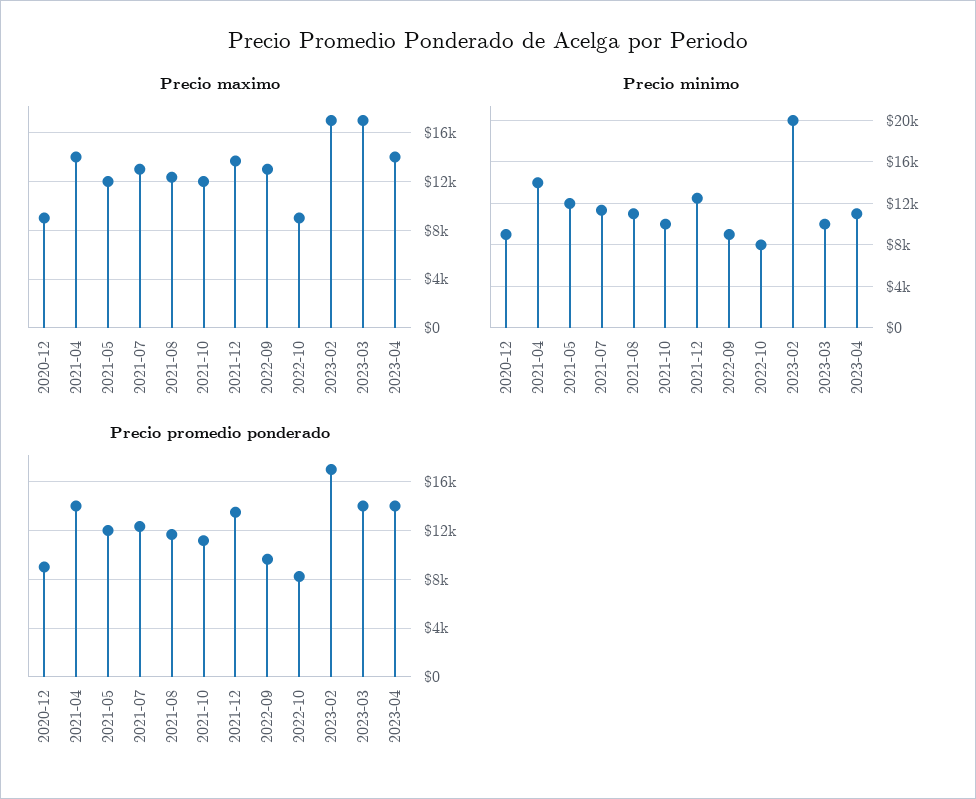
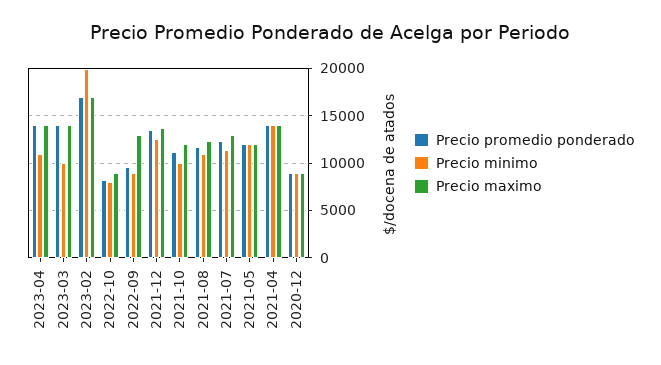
  {
    "Precio maximo": {
      "2020-12": 9000,
      "2021-04": 14000,
      "2021-05": 12000,
      "2021-07": 13000,
      "2021-08": 12500,
      "2021-10": 12000,
      "2021-12": 13500,
      "2022-09": 13000,
      "2022-10": 9000,
      "2023-02": 17000,
-     "2023-03": 17000,
+     "2023-03": 14000,
      "2023-04": 14000
    },
    "Precio minimo": {
      "2020-12": 9000,
      "2021-04": 14000,
      "2021-05": 12000,
      "2021-07": 11000,
      "2021-08": 11000,
      "2021-10": 10000,
      "2021-12": 13000,
      "2022-09": 9000,
      "2022-10": 8000,
      "2023-02": 20000,
      "2023-03": 10000,
      "2023-04": 11000
    },
    "Precio promedio ponderado": {
      "2020-12": 9000,
      "2021-04": 14000,
      "2021-05": 12000,
      "2021-07": 12500,
      "2021-08": 11500,
      "2021-10": 11000,
      "2021-12": 13500,
      "2022-09": 9500,
      "2022-10": 8000,
      "2023-02": 17000,
      "2023-03": 14000,
      "2023-04": 14000
    }
  }

